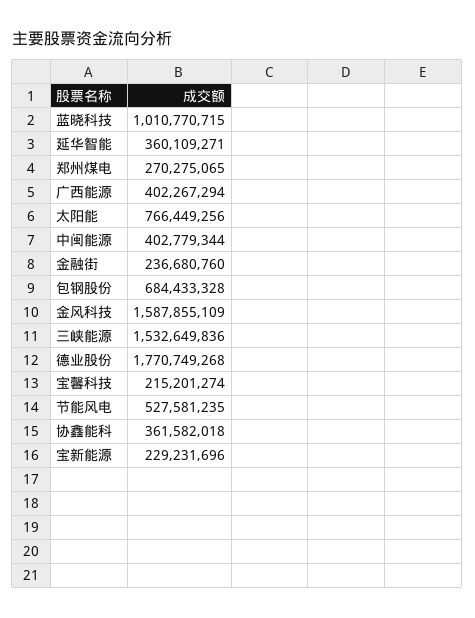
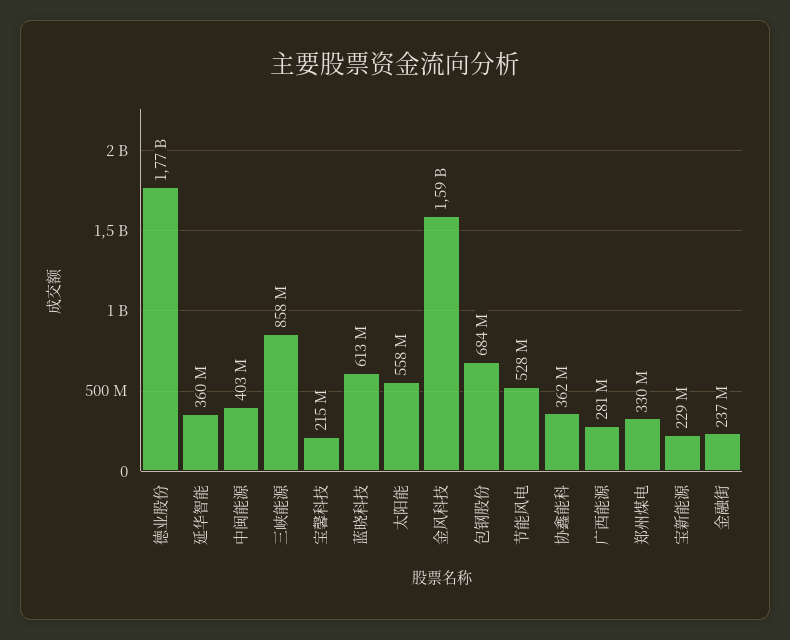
  {
-   "蓝晓科技": 1010770715,
+   "蓝晓科技": 613000000,
    "延华智能": 360109271,
-   "郑州煤电": 270275065,
+   "郑州煤电": 330000000,
-   "广西能源": 402267294,
+   "广西能源": 281000000,
-   "太阳能": 766449256,
+   "太阳能": 558000000,
    "中闽能源": 402779344,
    "金融街": 236680760,
    "包钢股份": 684433328,
    "金风科技": 1587855109,
-   "三峡能源": 1532649836,
+   "三峡能源": 858000000,
    "德业股份": 1770749268,
    "宝馨科技": 215201274,
    "节能风电": 527581235,
    "协鑫能科": 361582018,
    "宝新能源": 229231696
  }

